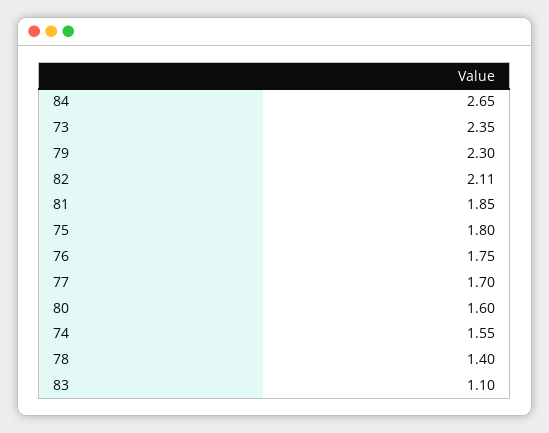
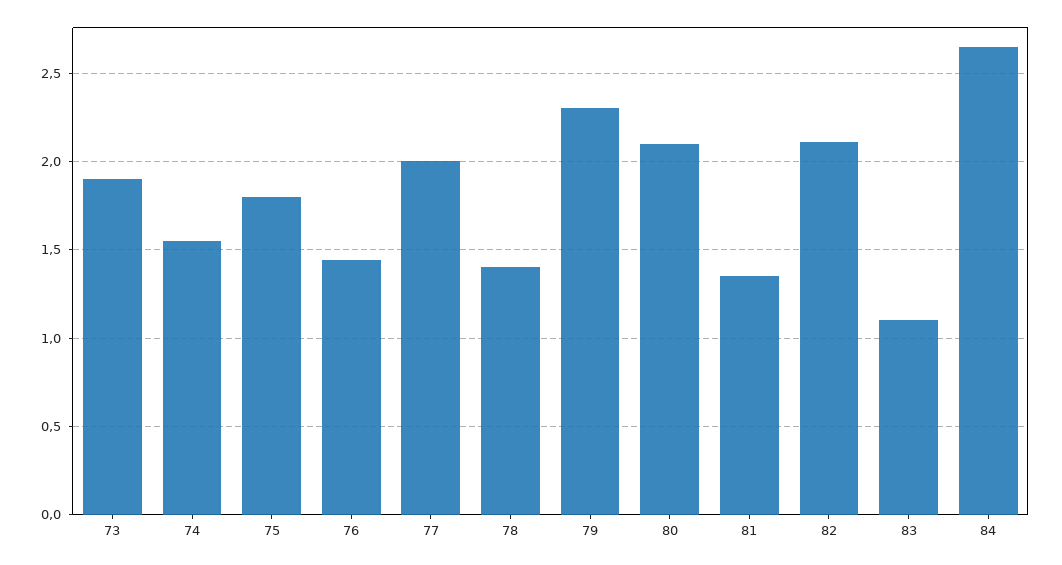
  {
    "84": 2.65,
-   "73": 2.35,
+   "73": 1.9,
    "79": 2.3,
    "82": 2.11,
-   "81": 1.85,
+   "81": 1.35,
    "75": 1.8,
-   "76": 1.75,
+   "76": 1.45,
-   "77": 1.7,
+   "77": 2,
-   "80": 1.6,
+   "80": 2.1,
    "74": 1.55,
    "78": 1.4,
    "83": 1.1
  }

